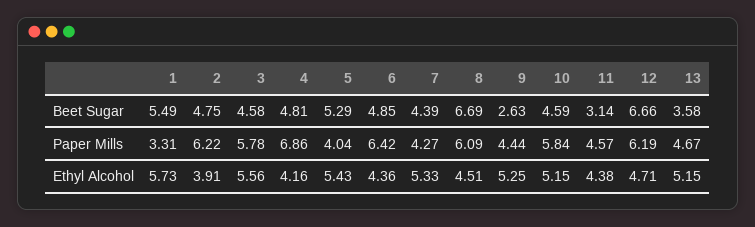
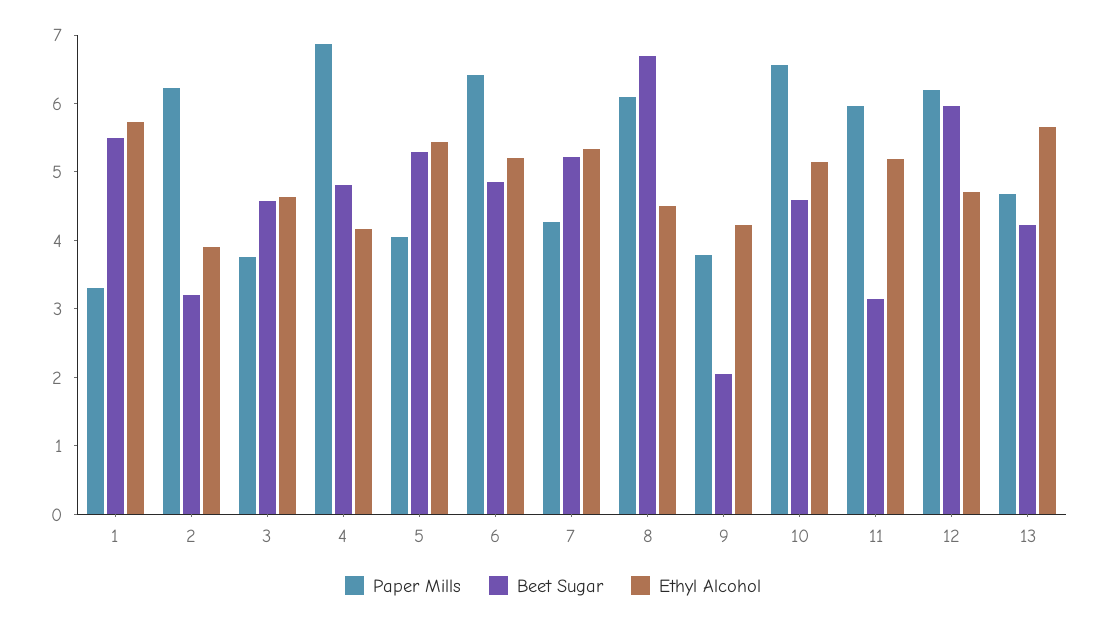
  {
    "Beet Sugar": {
      "1": 5.49,
-     "2": 4.75,
+     "2": 3.2,
      "3": 4.58,
      "4": 4.81,
      "5": 5.29,
      "6": 4.85,
-     "7": 4.39,
+     "7": 5.2,
      "8": 6.69,
-     "9": 2.63,
+     "9": 2,
      "10": 4.59,
      "11": 3.14,
-     "12": 6.66,
+     "12": 6,
-     "13": 3.58
+     "13": 4.2
    },
    "Paper Mills": {
      "1": 3.31,
      "2": 6.22,
-     "3": 5.78,
+     "3": 3.8,
      "4": 6.86,
      "5": 4.04,
      "6": 6.42,
      "7": 4.27,
      "8": 6.09,
-     "9": 4.44,
+     "9": 3.8,
-     "10": 5.84,
+     "10": 6.6,
-     "11": 4.57,
+     "11": 6,
      "12": 6.19,
      "13": 4.67
    },
    "Ethyl Alcohol": {
      "1": 5.73,
      "2": 3.91,
-     "3": 5.56,
+     "3": 4.6,
      "4": 4.16,
      "5": 5.43,
-     "6": 4.36,
+     "6": 5.2,
      "7": 5.33,
      "8": 4.51,
-     "9": 5.25,
+     "9": 4.2,
      "10": 5.15,
-     "11": 4.38,
+     "11": 5.2,
      "12": 4.71,
-     "13": 5.15
+     "13": 5.6
    }
  }

